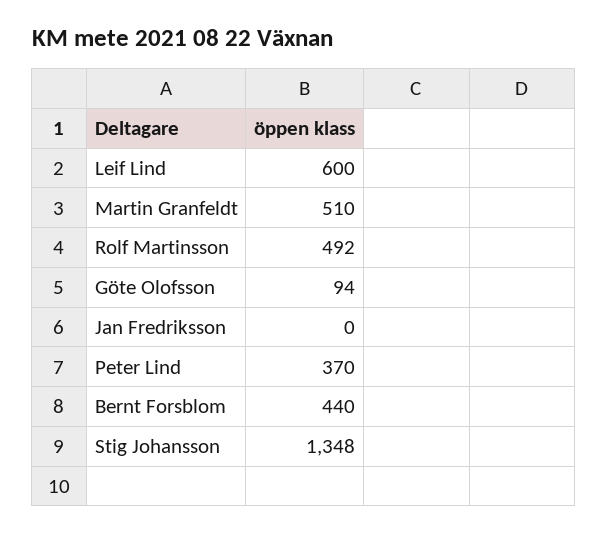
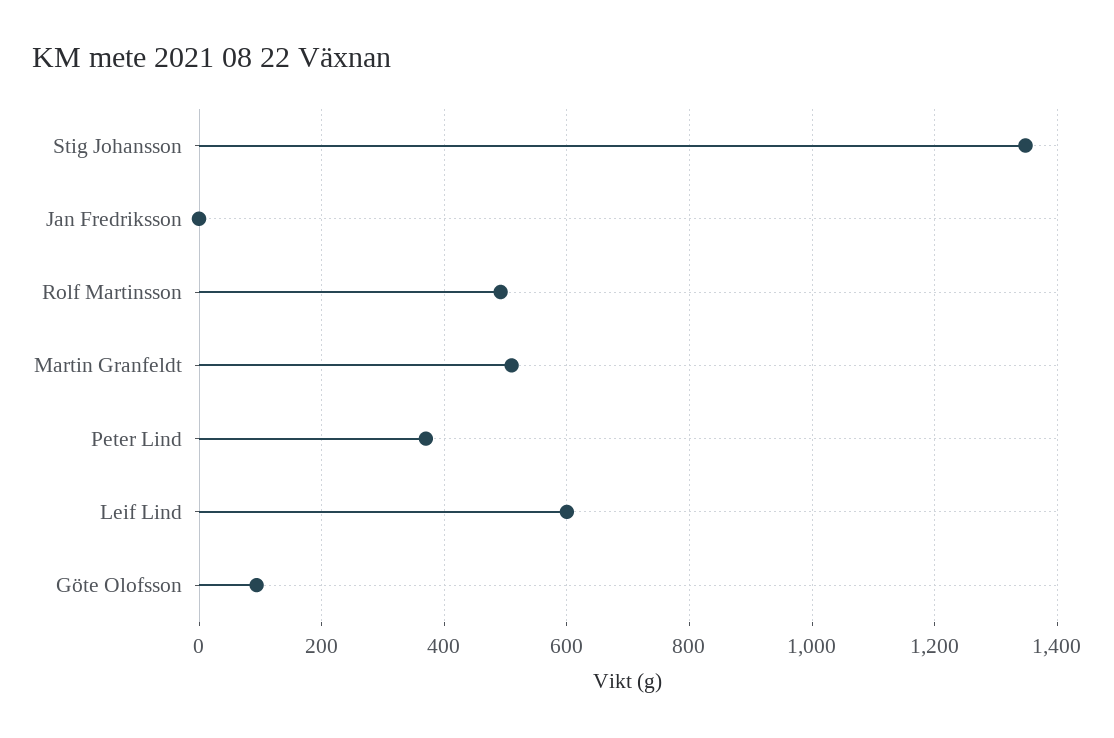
  {
    "Leif Lind": 600,
    "Martin Granfeldt": 510,
    "Rolf Martinsson": 492,
    "Göte Olofsson": 94,
    "Jan Fredriksson": 0,
    "Peter Lind": 370,
-   "Bernt Forsblom": 440,
    "Stig Johansson": 1348
  }

